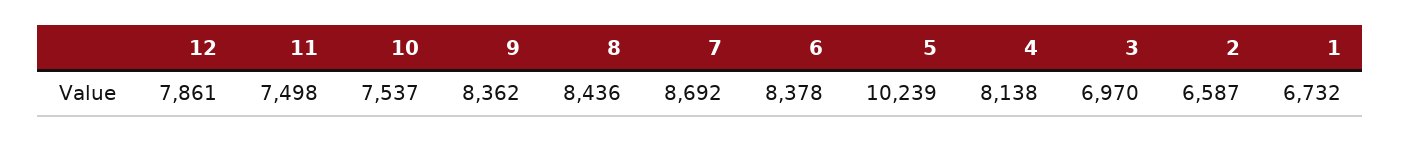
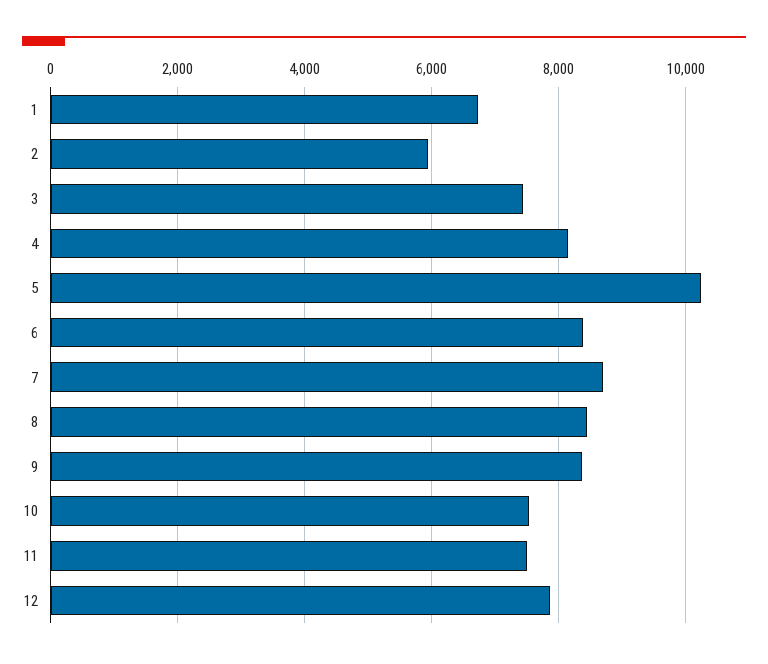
  {
    "12": 7861,
    "11": 7498,
    "10": 7537,
    "9": 8362,
    "8": 8436,
    "7": 8692,
    "6": 8378,
    "5": 10239,
    "4": 8138,
-   "3": 6970,
+   "3": 7400,
-   "2": 6587,
+   "2": 6000,
    "1": 6732
  }

